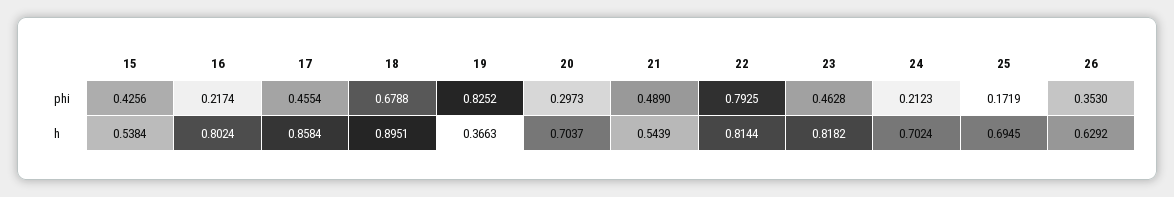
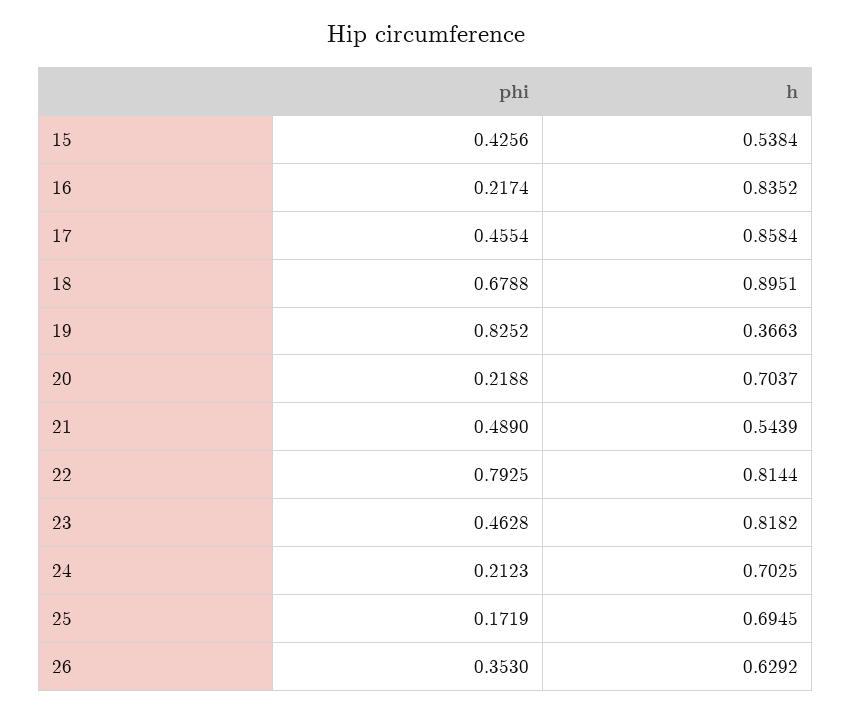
  {
    "15": {
      "phi": 0.4256,
      "h": 0.5384
    },
    "16": {
      "phi": 0.2174,
-     "h": 0.8024
+     "h": 0.8352
    },
    "17": {
      "phi": 0.4554,
      "h": 0.8584
    },
    "18": {
      "phi": 0.6788,
      "h": 0.8951
    },
    "19": {
      "phi": 0.8252,
      "h": 0.3663
    },
    "20": {
-     "phi": 0.2973,
+     "phi": 0.2188,
      "h": 0.7037
    },
    "21": {
      "phi": 0.489,
      "h": 0.5439
    },
    "22": {
      "phi": 0.7925,
      "h": 0.8144
    },
    "23": {
      "phi": 0.4628,
      "h": 0.8182
    },
    "24": {
      "phi": 0.2123,
-     "h": 0.7024
+     "h": 0.7025
    },
    "25": {
      "phi": 0.1719,
      "h": 0.6945
    },
    "26": {
      "phi": 0.353,
      "h": 0.6292
    }
  }

